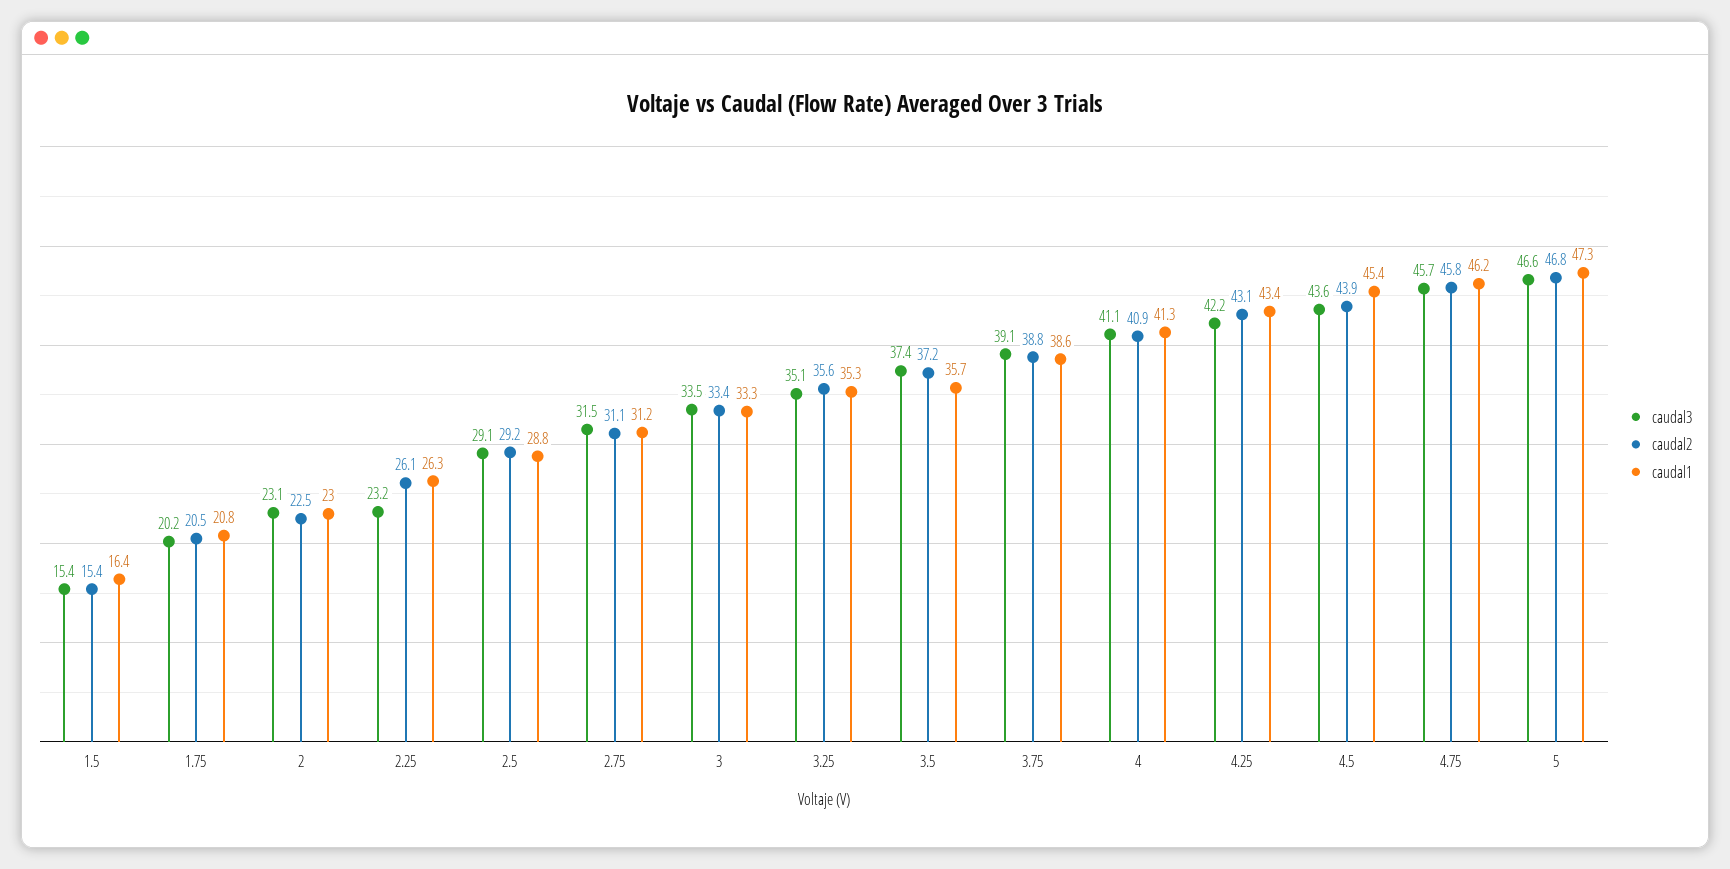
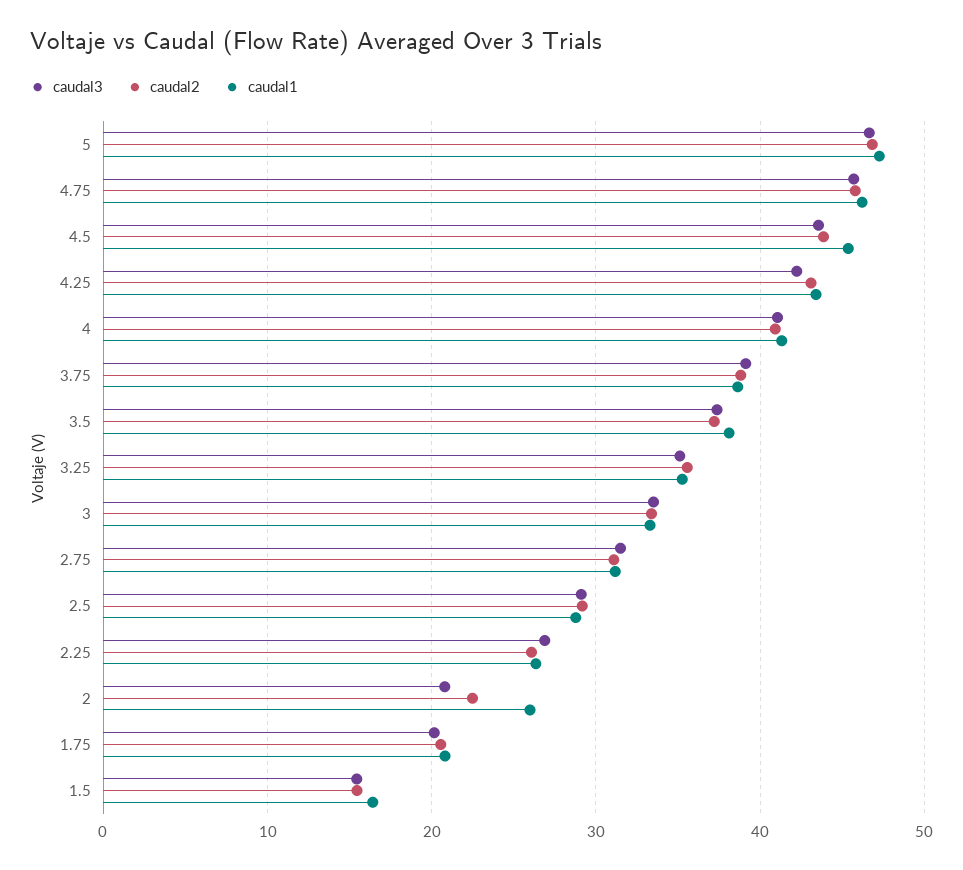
  {
    "caudal3": {
      "1.5": 15.4,
      "1.75": 20.2,
-     "2": 23.1,
+     "2": 21,
-     "2.25": 23.2,
+     "2.25": 27,
      "2.5": 29.1,
      "2.75": 31.5,
      "3": 33.5,
      "3.25": 35.1,
      "3.5": 37.4,
      "3.75": 39.1,
      "4": 41.1,
      "4.25": 42.2,
      "4.5": 43.6,
      "4.75": 45.7,
      "5": 46.6
    },
    "caudal2": {
      "1.5": 15.4,
      "1.75": 20.5,
      "2": 22.5,
      "2.25": 26.1,
      "2.5": 29.2,
      "2.75": 31.1,
      "3": 33.4,
      "3.25": 35.6,
      "3.5": 37.2,
      "3.75": 38.8,
      "4": 40.9,
      "4.25": 43.1,
      "4.5": 43.9,
      "4.75": 45.8,
      "5": 46.8
    },
    "caudal1": {
      "1.5": 16.4,
      "1.75": 20.8,
-     "2": 23,
+     "2": 26,
      "2.25": 26.3,
      "2.5": 28.8,
      "2.75": 31.2,
      "3": 33.3,
      "3.25": 35.3,
-     "3.5": 35.7,
+     "3.5": 38,
      "3.75": 38.6,
      "4": 41.3,
      "4.25": 43.4,
      "4.5": 45.4,
      "4.75": 46.2,
      "5": 47.3
    }
  }

